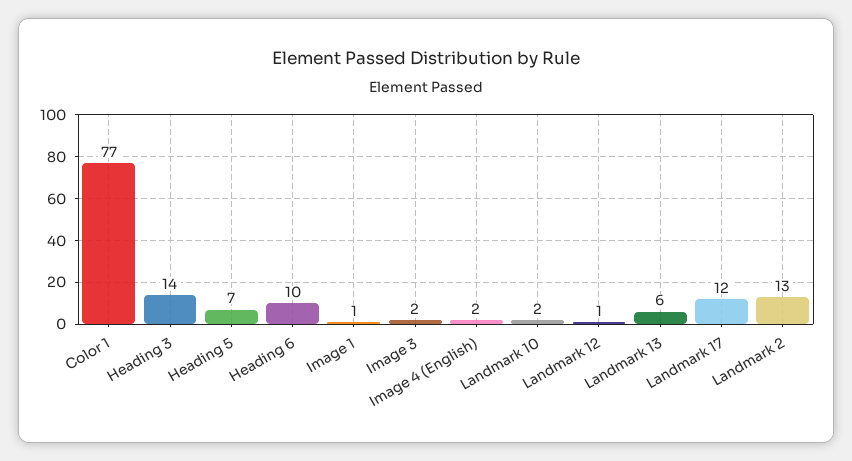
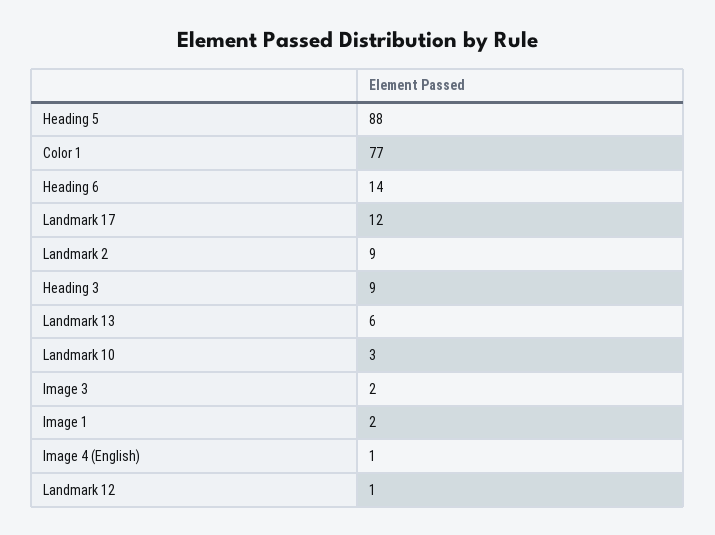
  {
    "Color 1": 77,
-   "Heading 3": 14,
+   "Heading 3": 9,
-   "Heading 5": 7,
+   "Heading 5": 88,
-   "Heading 6": 10,
+   "Heading 6": 14,
-   "Image 1": 1,
+   "Image 1": 2,
    "Image 3": 2,
-   "Image 4 (English)": 2,
+   "Image 4 (English)": 1,
-   "Landmark 10": 2,
+   "Landmark 10": 3,
    "Landmark 12": 1,
    "Landmark 13": 6,
    "Landmark 17": 12,
-   "Landmark 2": 13
+   "Landmark 2": 9
  }

